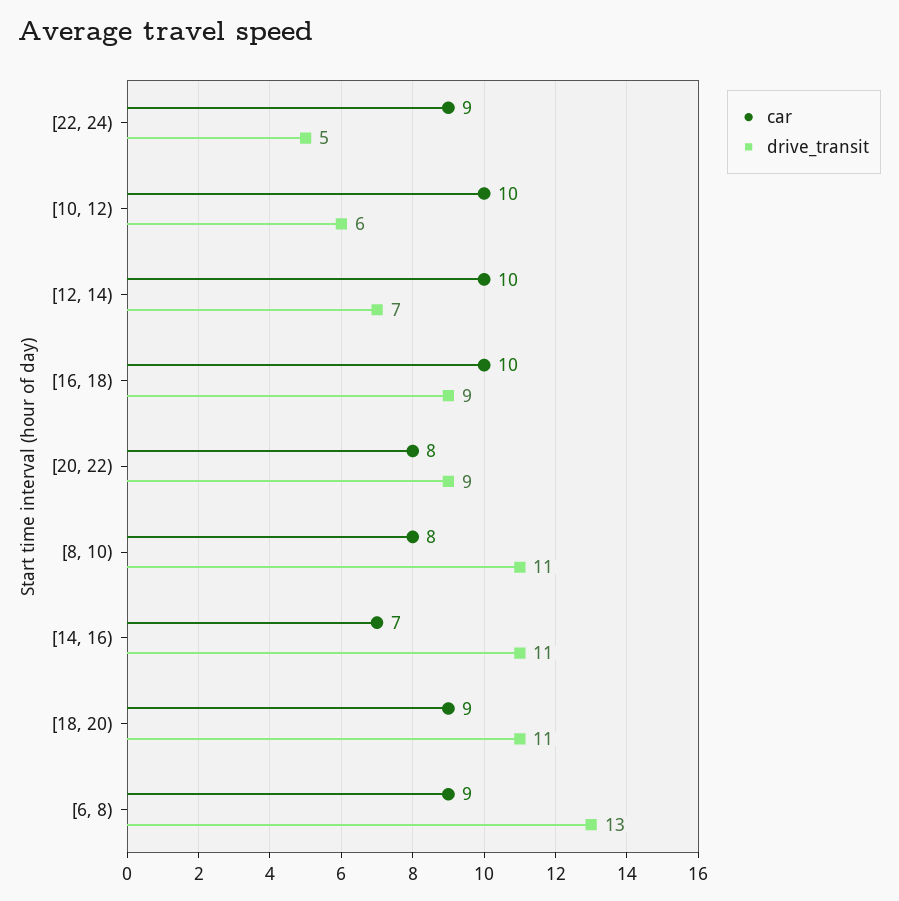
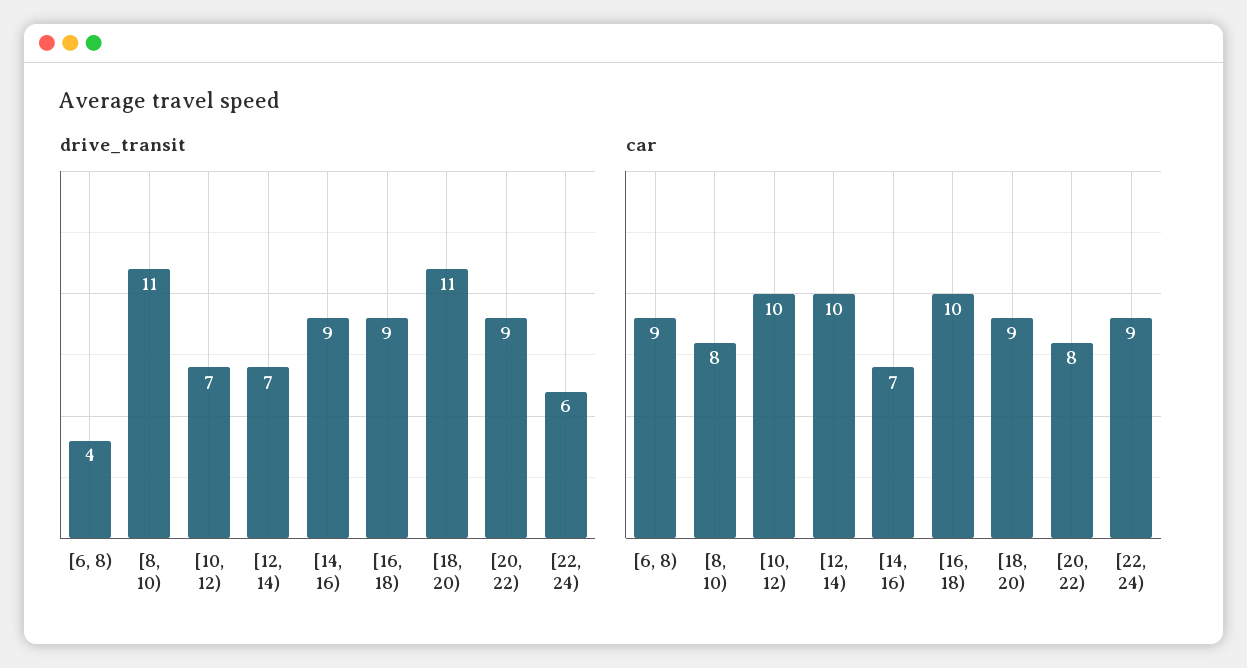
  {
    "car": {
      "[22, 24)": 9,
      "[10, 12)": 10,
      "[12, 14)": 10,
      "[16, 18)": 10,
      "[20, 22)": 8,
      "[8, 10)": 8,
      "[14, 16)": 7,
      "[18, 20)": 9,
      "[6, 8)": 9
    },
    "drive_transit": {
-     "[22, 24)": 5,
+     "[22, 24)": 6,
-     "[10, 12)": 6,
+     "[10, 12)": 7,
      "[12, 14)": 7,
      "[16, 18)": 9,
      "[20, 22)": 9,
      "[8, 10)": 11,
-     "[14, 16)": 11,
+     "[14, 16)": 9,
      "[18, 20)": 11,
-     "[6, 8)": 13
+     "[6, 8)": 4
    }
  }

